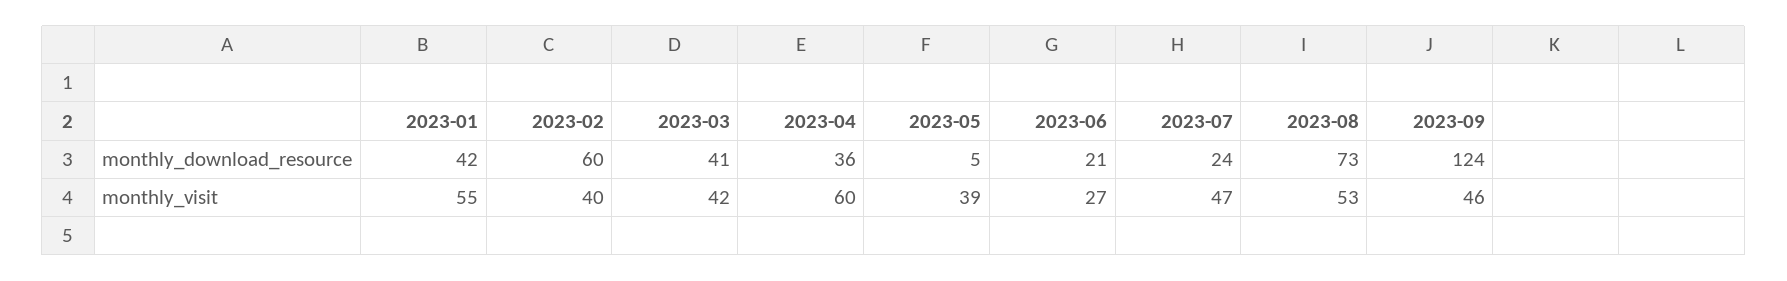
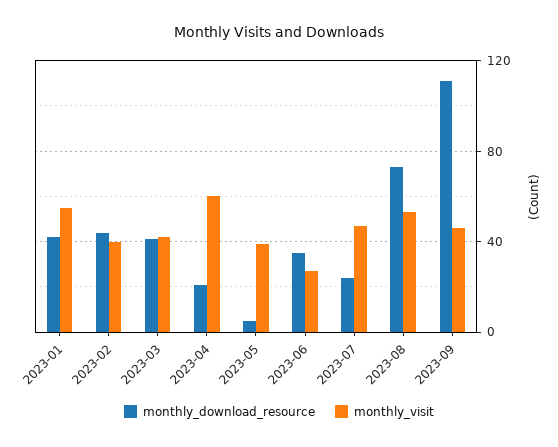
  {
    "monthly_download_resource": {
      "2023-01": 42,
-     "2023-02": 60,
+     "2023-02": 45,
      "2023-03": 41,
-     "2023-04": 36,
+     "2023-04": 20,
      "2023-05": 5,
-     "2023-06": 21,
+     "2023-06": 35,
      "2023-07": 24,
      "2023-08": 73,
-     "2023-09": 124
+     "2023-09": 110
    },
    "monthly_visit": {
      "2023-01": 55,
      "2023-02": 40,
      "2023-03": 42,
      "2023-04": 60,
      "2023-05": 39,
      "2023-06": 27,
      "2023-07": 47,
      "2023-08": 53,
      "2023-09": 46
    }
  }

